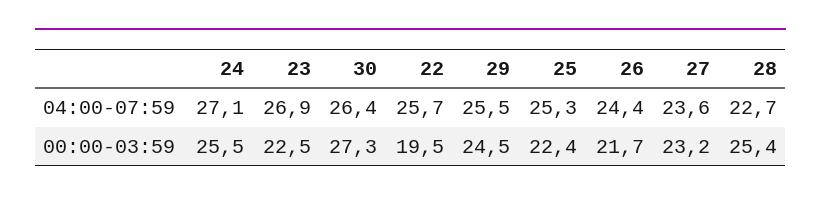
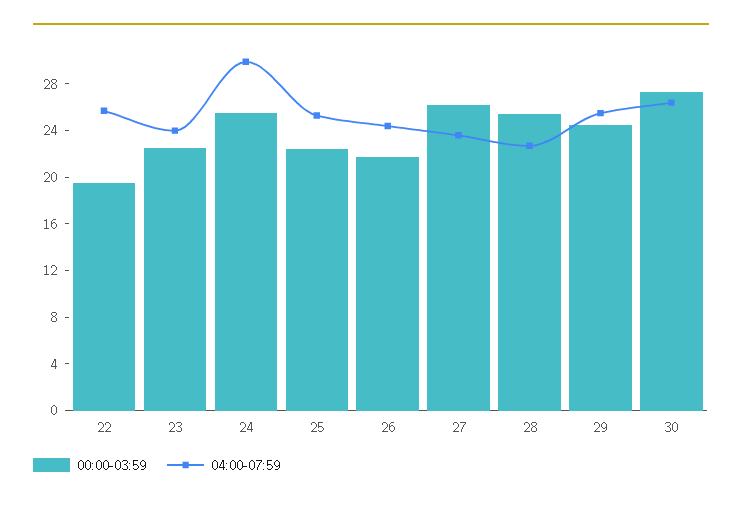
  {
    "04:00-07:59": {
-     "24": 27.1,
+     "24": 30,
-     "23": 26.9,
+     "23": 24,
      "30": 26.4,
      "22": 25.7,
      "29": 25.5,
      "25": 25.3,
      "26": 24.4,
      "27": 23.6,
      "28": 22.7
    },
    "00:00-03:59": {
      "24": 25.5,
      "23": 22.5,
      "30": 27.3,
      "22": 19.5,
      "29": 24.5,
      "25": 22.4,
      "26": 21.7,
-     "27": 23.2,
+     "27": 26,
      "28": 25.4
    }
  }

